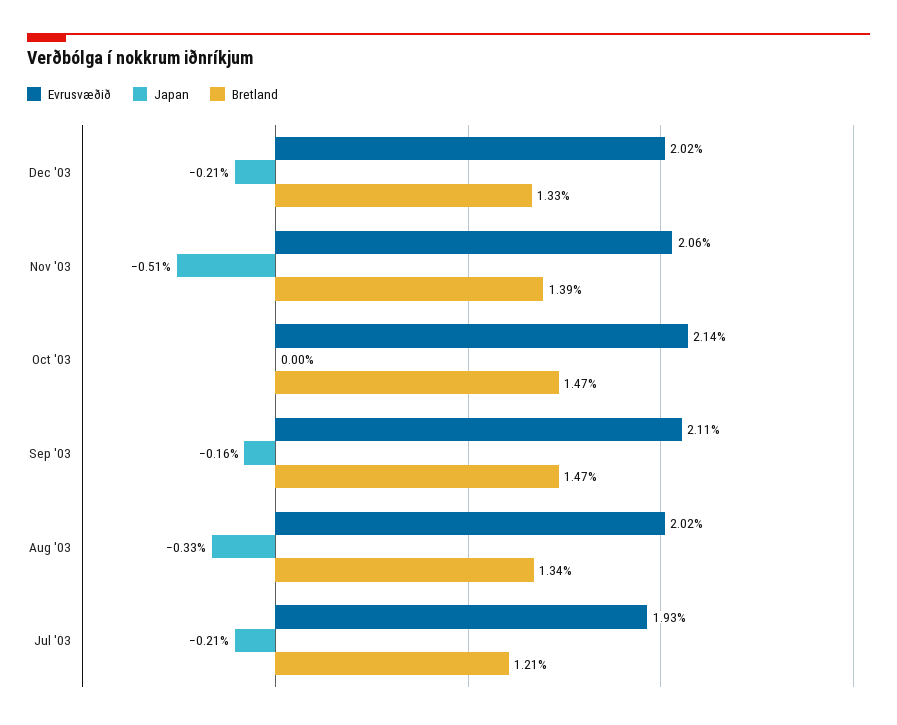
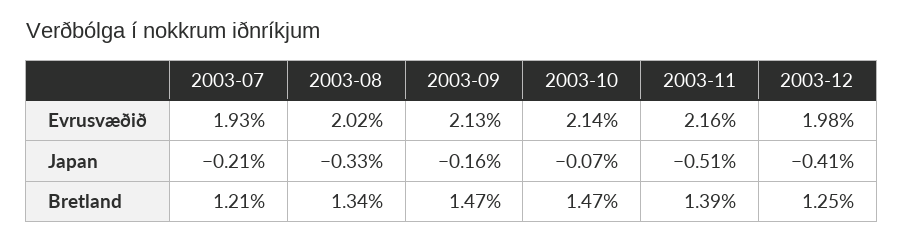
  {
    "Evrusvæðið": {
-     "Dec '03": 2.02,
+     "Dec '03": 1.98,
-     "Nov '03": 2.06,
+     "Nov '03": 2.16,
      "Oct '03": 2.14,
-     "Sep '03": 2.11,
+     "Sep '03": 2.13,
      "Aug '03": 2.02,
      "Jul '03": 1.93
    },
    "Japan": {
-     "Dec '03": -0.21,
+     "Dec '03": -0.41,
      "Nov '03": -0.51,
-     "Oct '03": 0,
+     "Oct '03": -0.07,
      "Sep '03": -0.16,
      "Aug '03": -0.33,
      "Jul '03": -0.21
    },
    "Bretland": {
-     "Dec '03": 1.33,
+     "Dec '03": 1.25,
      "Nov '03": 1.39,
      "Oct '03": 1.47,
      "Sep '03": 1.47,
      "Aug '03": 1.34,
      "Jul '03": 1.21
    }
  }

